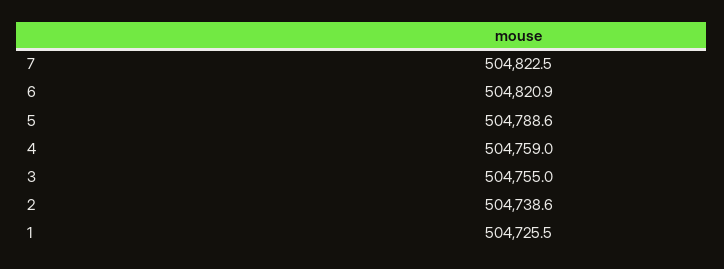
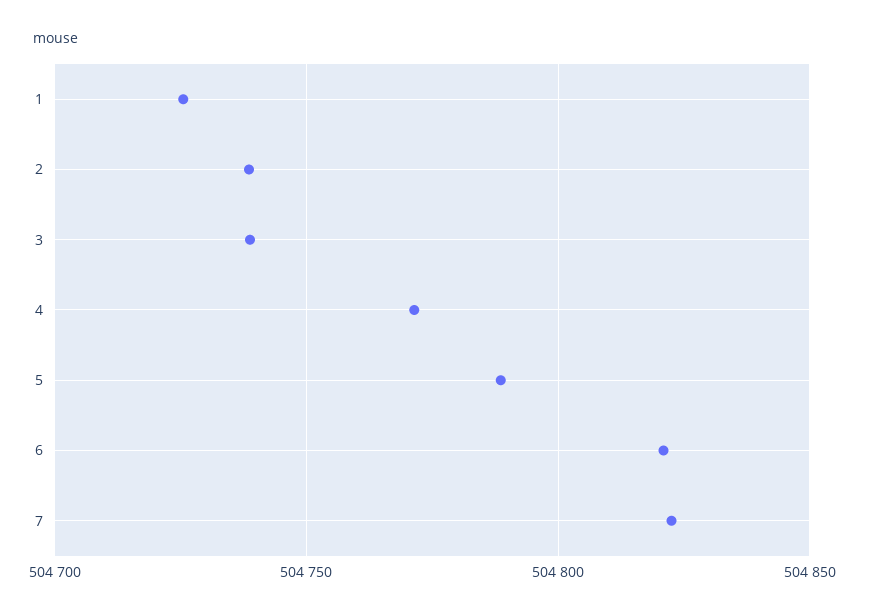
  {
    "7": 504822.5,
    "6": 504820.9,
    "5": 504788.6,
-   "4": 504759,
+   "4": 504770,
-   "3": 504755,
+   "3": 504740,
    "2": 504738.6,
    "1": 504725.5
  }

